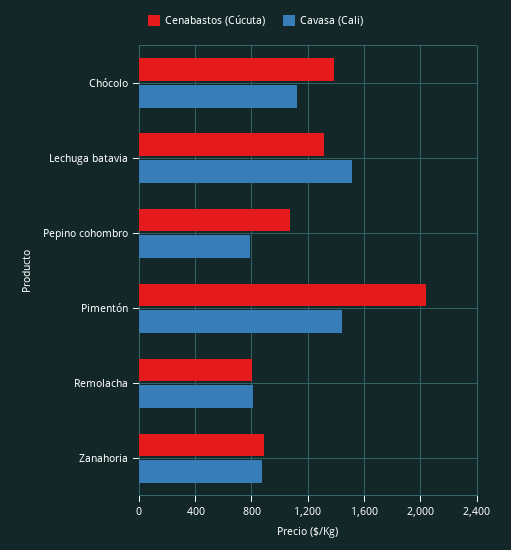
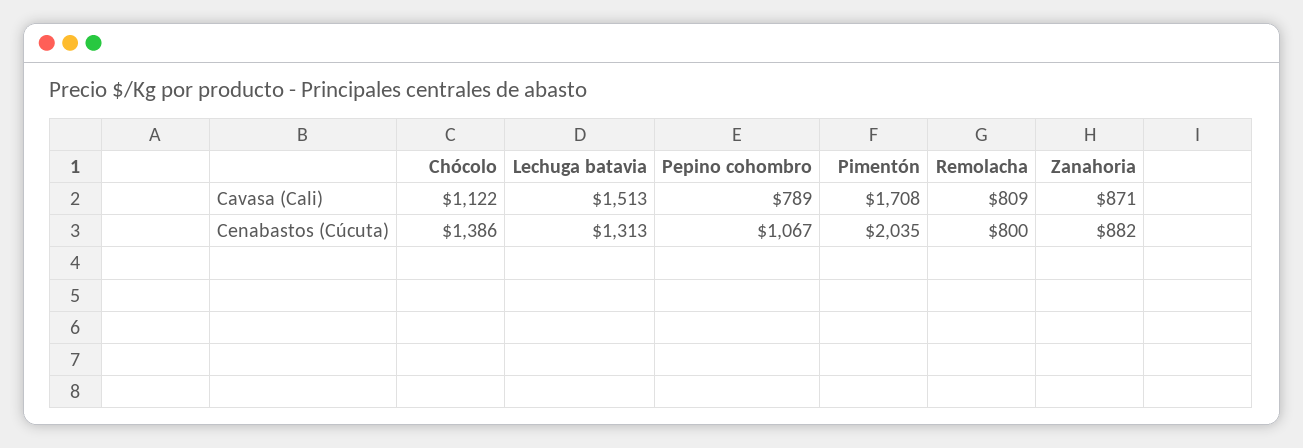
  {
    "Cenabastos (Cúcuta)": {
      "Chócolo": 1386,
      "Lechuga batavia": 1313,
      "Pepino cohombro": 1067,
      "Pimentón": 2035,
      "Remolacha": 800,
      "Zanahoria": 882
    },
    "Cavasa (Cali)": {
      "Chócolo": 1122,
      "Lechuga batavia": 1513,
      "Pepino cohombro": 789,
-     "Pimentón": 1450,
+     "Pimentón": 1708,
      "Remolacha": 809,
      "Zanahoria": 871
    }
  }

